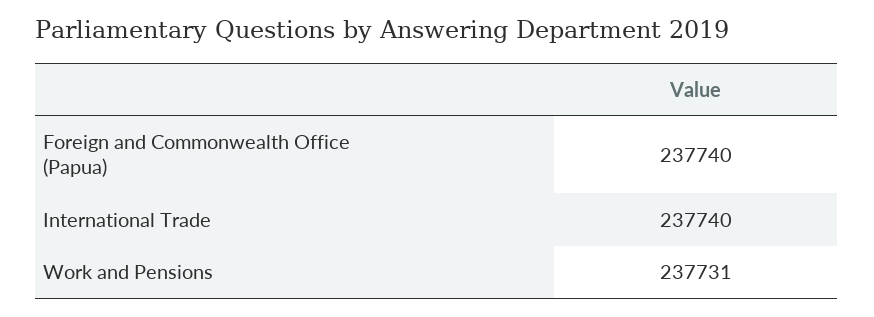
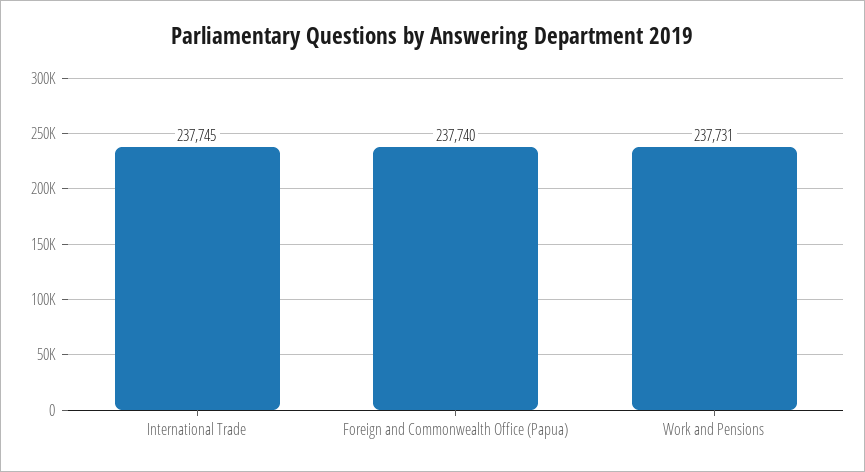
  {
    "Foreign and Commonwealth Office (Papua)": 237740,
-   "International Trade": 237740,
+   "International Trade": 237745,
    "Work and Pensions": 237731
  }

